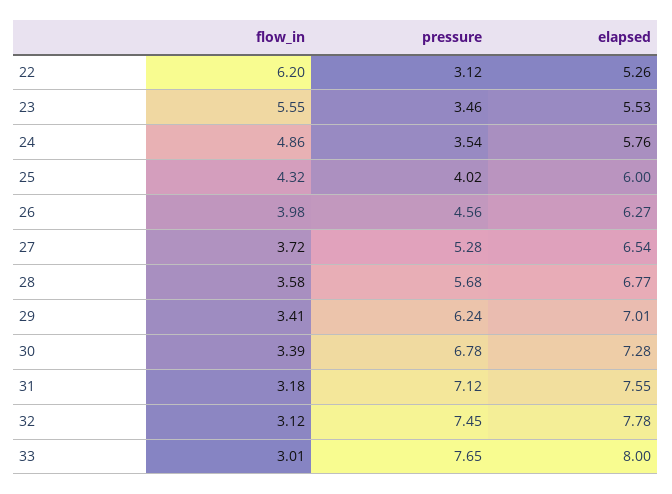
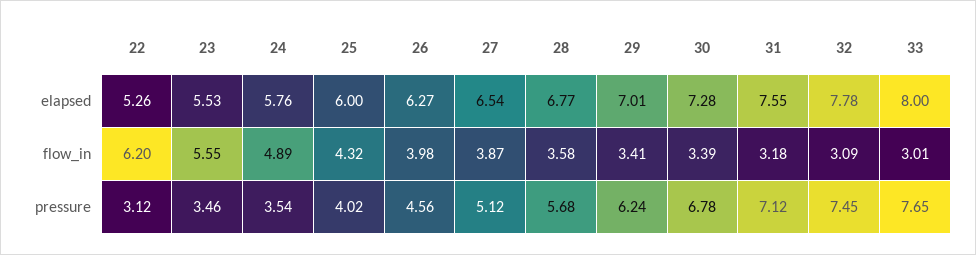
  {
    "flow_in": {
      "22": 6.2,
      "23": 5.55,
-     "24": 4.86,
+     "24": 4.89,
      "25": 4.32,
      "26": 3.98,
-     "27": 3.72,
+     "27": 3.87,
      "28": 3.58,
      "29": 3.41,
      "30": 3.39,
      "31": 3.18,
-     "32": 3.12,
+     "32": 3.09,
      "33": 3.01
    },
    "pressure": {
      "22": 3.12,
      "23": 3.46,
      "24": 3.54,
      "25": 4.02,
      "26": 4.56,
-     "27": 5.28,
+     "27": 5.12,
      "28": 5.68,
      "29": 6.24,
      "30": 6.78,
      "31": 7.12,
      "32": 7.45,
      "33": 7.65
    },
    "elapsed": {
      "22": 5.26,
      "23": 5.53,
      "24": 5.76,
      "25": 6,
      "26": 6.27,
      "27": 6.54,
      "28": 6.77,
      "29": 7.01,
      "30": 7.28,
      "31": 7.55,
      "32": 7.78,
      "33": 8
    }
  }

